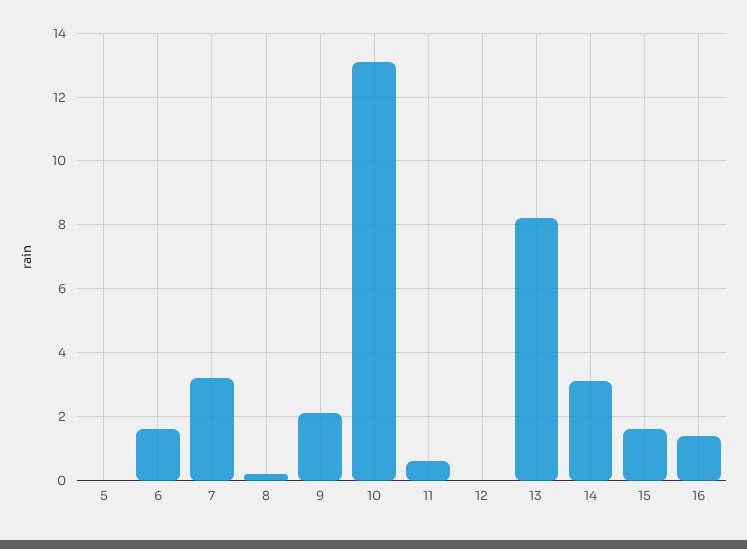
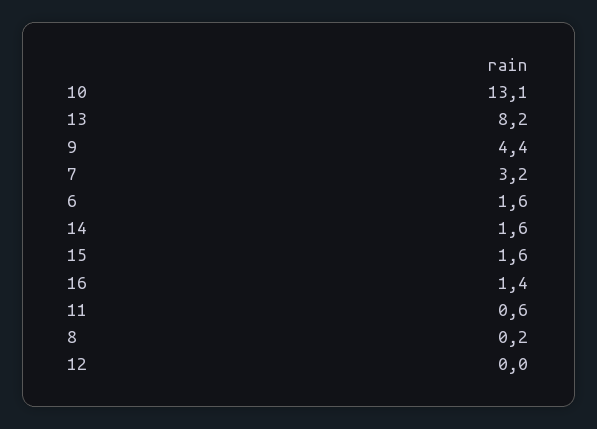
  {
-   "5": 0,
    "6": 1.6,
    "7": 3.2,
    "8": 0.2,
-   "9": 2,
+   "9": 4.4,
    "10": 13.1,
    "11": 0.6,
    "12": 0,
    "13": 8.2,
-   "14": 3,
+   "14": 1.6,
    "15": 1.6,
    "16": 1.4
  }

